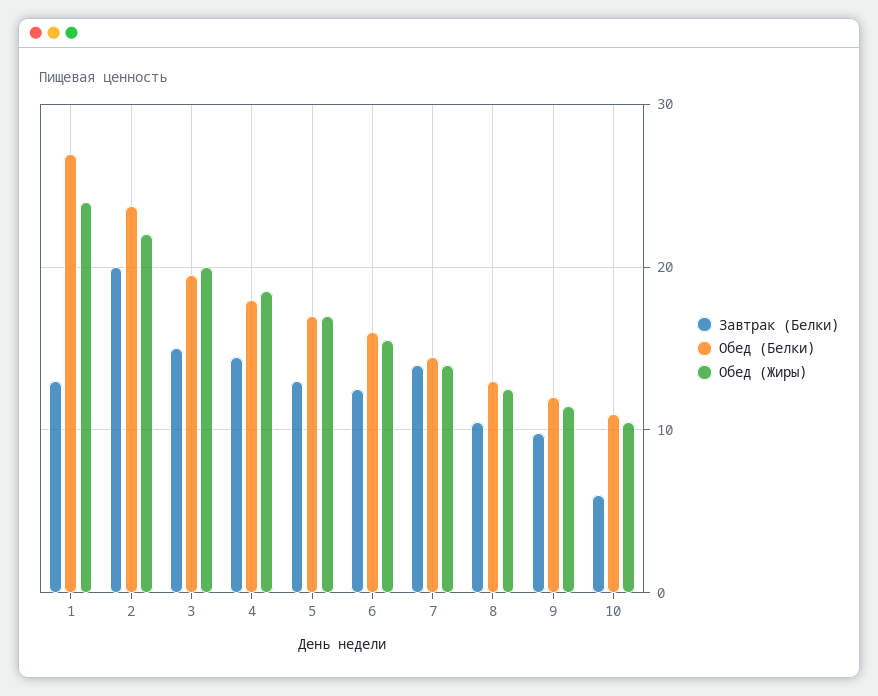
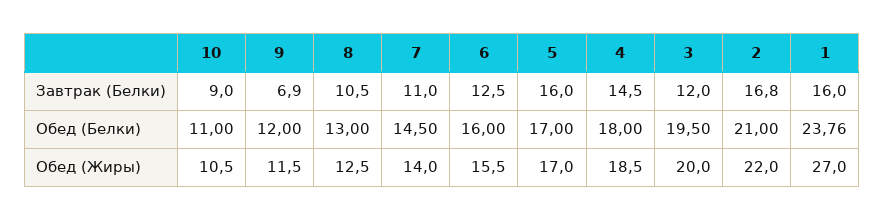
  {
    "Завтрак (Белки)": {
-     "1": 13,
+     "1": 16,
-     "2": 20,
+     "2": 16.8,
-     "3": 15,
+     "3": 12,
      "4": 14.5,
-     "5": 13,
+     "5": 16,
      "6": 12.5,
-     "7": 14,
+     "7": 11,
      "8": 10.5,
-     "9": 10,
+     "9": 6.9,
-     "10": 6
+     "10": 9
    },
    "Обед (Белки)": {
-     "1": 27,
+     "1": 23.76,
-     "2": 24,
+     "2": 21,
      "3": 19.5,
      "4": 18,
      "5": 17,
      "6": 16,
      "7": 14.5,
      "8": 13,
      "9": 12,
      "10": 11
    },
    "Обед (Жиры)": {
-     "1": 24,
+     "1": 27,
      "2": 22,
      "3": 20,
      "4": 18.5,
      "5": 17,
      "6": 15.5,
      "7": 14,
      "8": 12.5,
      "9": 11.5,
      "10": 10.5
    }
  }

